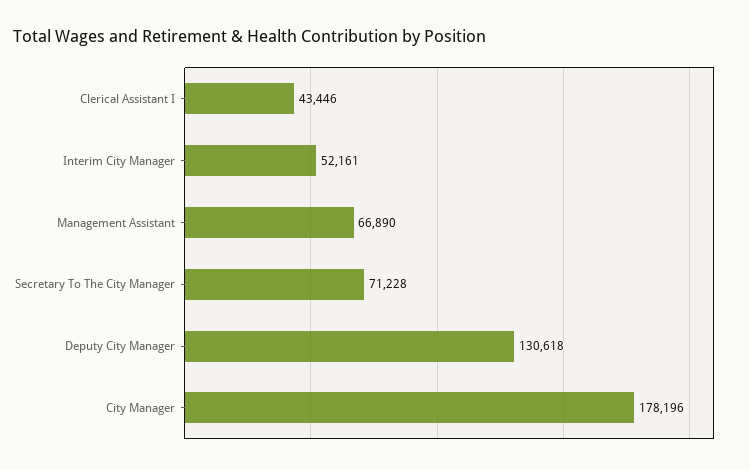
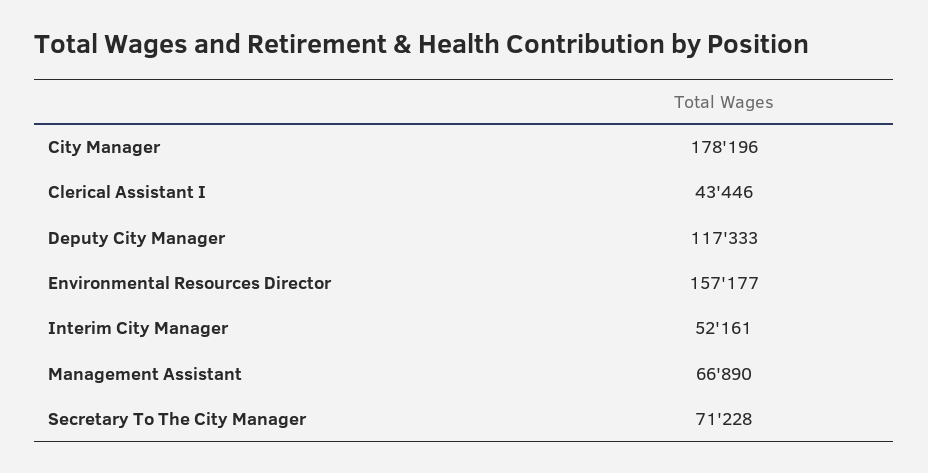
  {
    "Clerical Assistant I": 43446,
    "Interim City Manager": 52161,
    "Management Assistant": 66890,
    "Secretary To The City Manager": 71228,
-   "Deputy City Manager": 130618,
+   "Deputy City Manager": 117333,
-   "City Manager": 178196
+   "City Manager": 178196,
+   "Environmental Resources Director": 157177
  }

